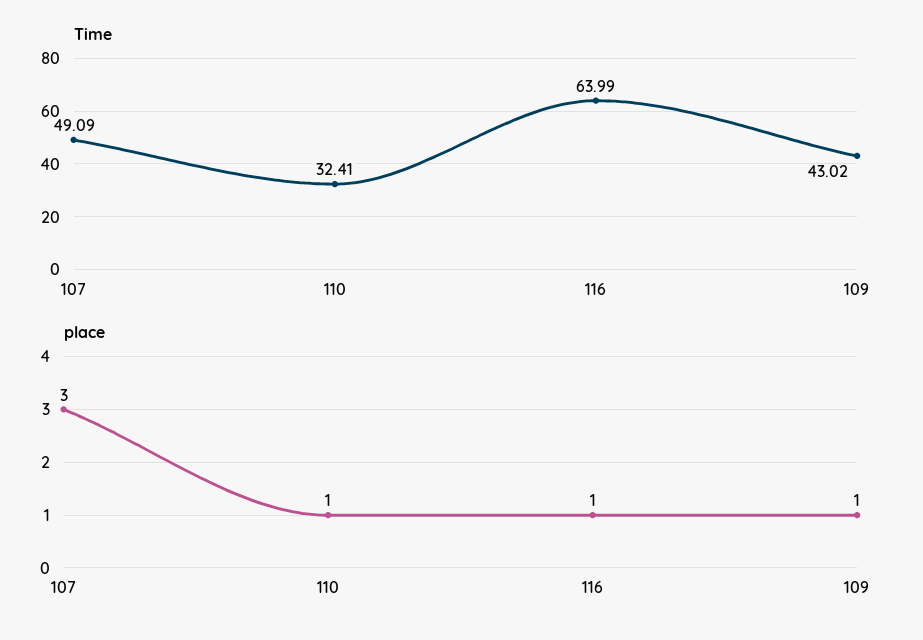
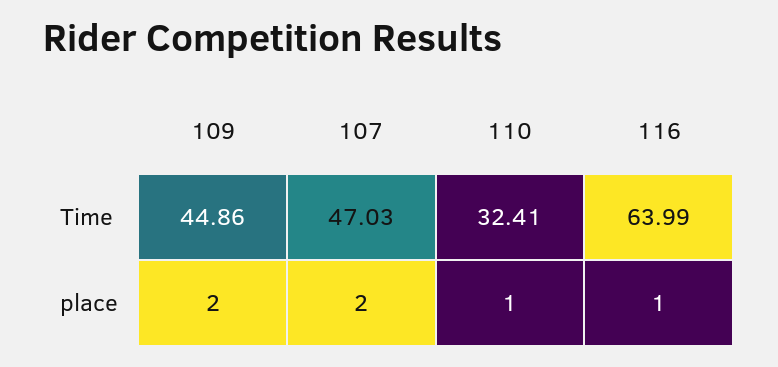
  {
    "Time": {
-     "107": 49.09,
+     "107": 47.03,
      "110": 32.41,
      "116": 63.99,
-     "109": 43.02
+     "109": 44.86
    },
    "place": {
-     "107": 3,
+     "107": 2,
      "110": 1,
      "116": 1,
-     "109": 1
+     "109": 2
    }
  }

